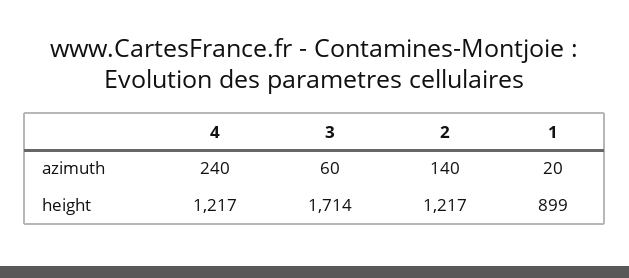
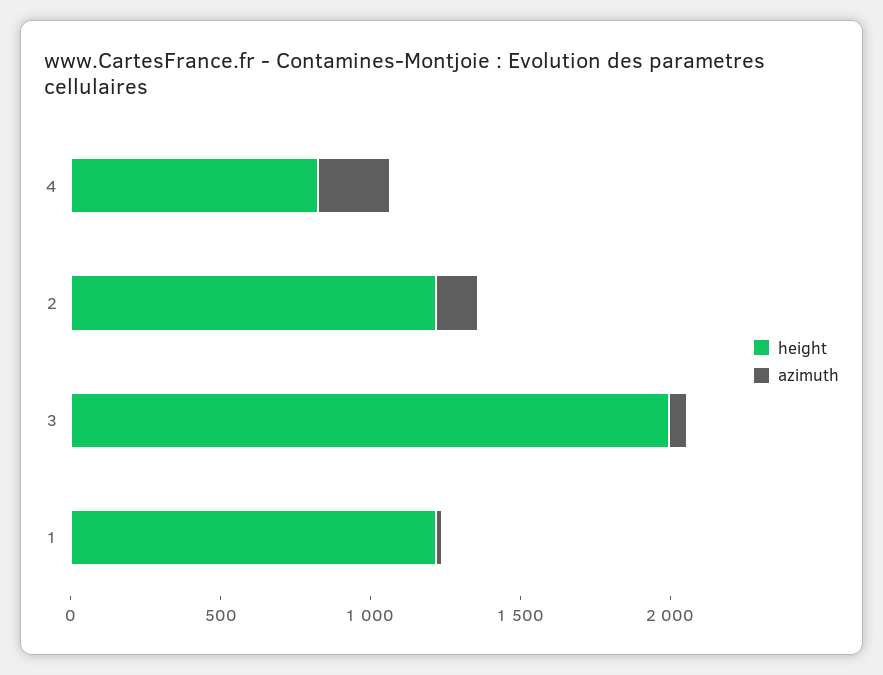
  {
    "azimuth": {
      "4": 240,
      "3": 60,
      "2": 140,
      "1": 20
    },
    "height": {
-     "4": 1217,
+     "4": 800,
-     "3": 1714,
+     "3": 2000,
      "2": 1217,
-     "1": 899
+     "1": 1200
    }
  }

